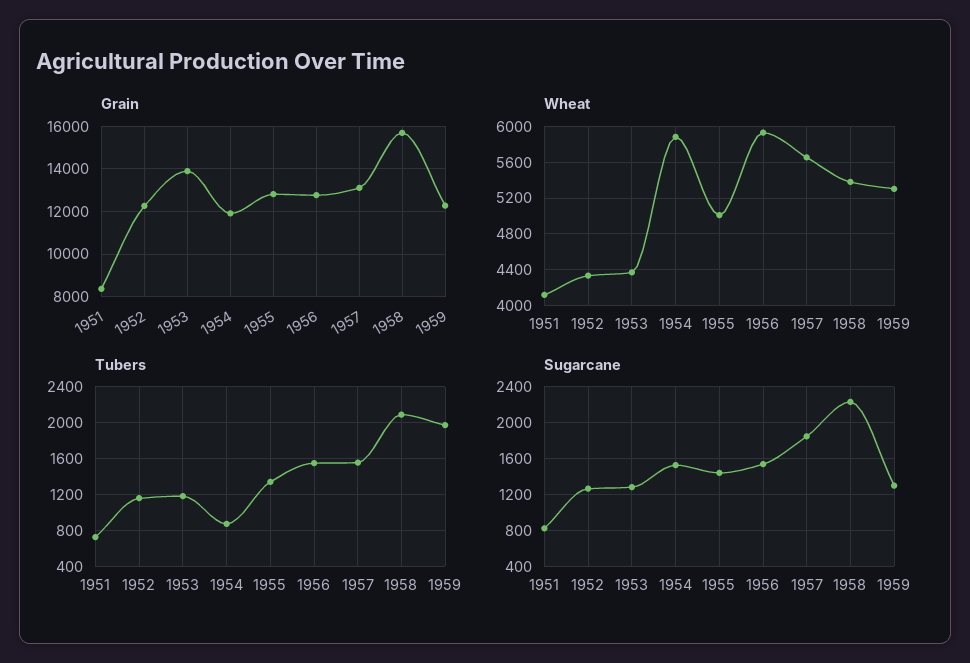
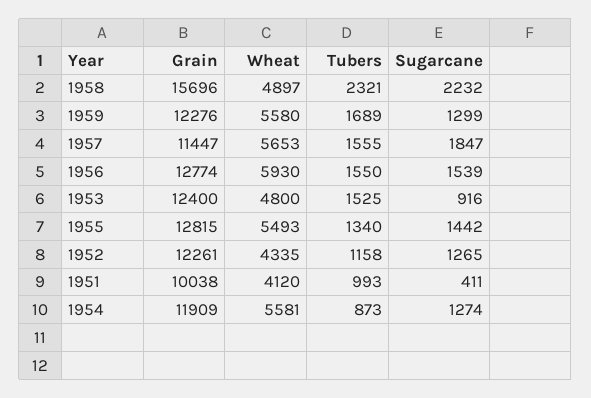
  {
    "Grain": {
-     "1951": 8500,
+     "1951": 10038,
      "1952": 12261,
-     "1953": 14000,
+     "1953": 12400,
      "1954": 11909,
      "1955": 12815,
      "1956": 12774,
-     "1957": 13000,
+     "1957": 11447,
      "1958": 15696,
      "1959": 12276
    },
    "Wheat": {
      "1951": 4120,
      "1952": 4335,
-     "1953": 4400,
+     "1953": 4800,
-     "1954": 5900,
+     "1954": 5581,
-     "1955": 5000,
+     "1955": 5493,
      "1956": 5930,
      "1957": 5653,
-     "1958": 5400,
+     "1958": 4897,
-     "1959": 5300
+     "1959": 5580
    },
    "Tubers": {
-     "1951": 700,
+     "1951": 993,
      "1952": 1158,
-     "1953": 1200,
+     "1953": 1525,
      "1954": 873,
      "1955": 1340,
      "1956": 1550,
      "1957": 1555,
-     "1958": 2100,
+     "1958": 2321,
-     "1959": 2000
+     "1959": 1689
    },
    "Sugarcane": {
-     "1951": 800,
+     "1951": 411,
      "1952": 1265,
-     "1953": 1300,
+     "1953": 916,
-     "1954": 1500,
+     "1954": 1274,
      "1955": 1442,
      "1956": 1539,
      "1957": 1847,
      "1958": 2232,
      "1959": 1299
    }
  }

